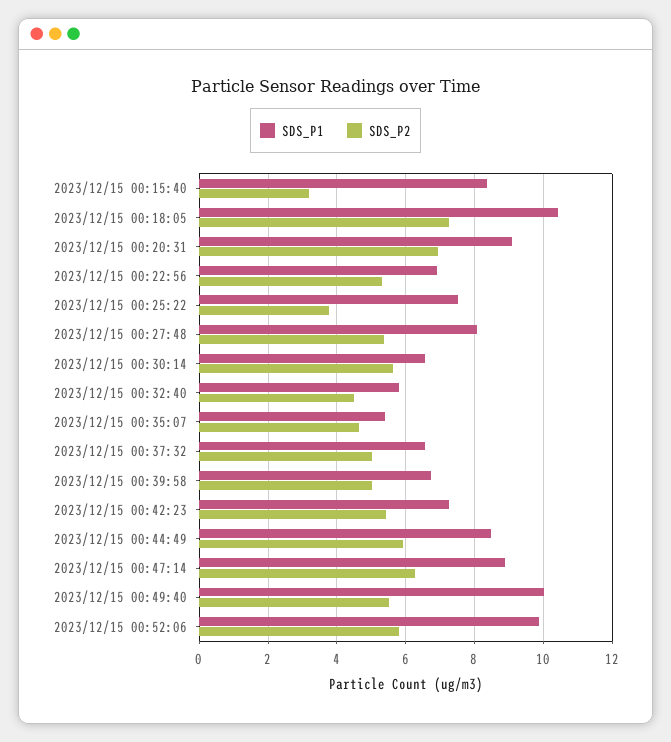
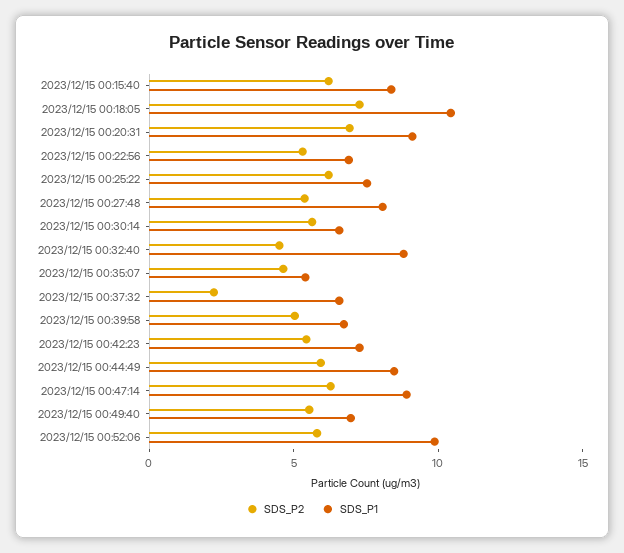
  {
    "SDS_P1": {
      "2023/12/15 00:15:40": 8.4,
      "2023/12/15 00:18:05": 10.4,
      "2023/12/15 00:20:31": 9.2,
      "2023/12/15 00:22:56": 7,
      "2023/12/15 00:25:22": 7.6,
      "2023/12/15 00:27:48": 8,
      "2023/12/15 00:30:14": 6.6,
-     "2023/12/15 00:32:40": 5.8,
+     "2023/12/15 00:32:40": 9,
      "2023/12/15 00:35:07": 5.4,
      "2023/12/15 00:37:32": 6.6,
      "2023/12/15 00:39:58": 6.8,
      "2023/12/15 00:42:23": 7.2,
      "2023/12/15 00:44:49": 8.4,
      "2023/12/15 00:47:14": 9,
-     "2023/12/15 00:49:40": 10,
+     "2023/12/15 00:49:40": 7,
      "2023/12/15 00:52:06": 9.8
    },
    "SDS_P2": {
-     "2023/12/15 00:15:40": 3.2,
+     "2023/12/15 00:15:40": 6,
      "2023/12/15 00:18:05": 7.2,
      "2023/12/15 00:20:31": 7,
      "2023/12/15 00:22:56": 5.4,
-     "2023/12/15 00:25:22": 3.8,
+     "2023/12/15 00:25:22": 6,
      "2023/12/15 00:27:48": 5.4,
      "2023/12/15 00:30:14": 5.6,
      "2023/12/15 00:32:40": 4.6,
      "2023/12/15 00:35:07": 4.6,
-     "2023/12/15 00:37:32": 5,
+     "2023/12/15 00:37:32": 2,
      "2023/12/15 00:39:58": 5,
      "2023/12/15 00:42:23": 5.4,
      "2023/12/15 00:44:49": 6,
      "2023/12/15 00:47:14": 6.2,
      "2023/12/15 00:49:40": 5.6,
      "2023/12/15 00:52:06": 5.8
    }
  }

